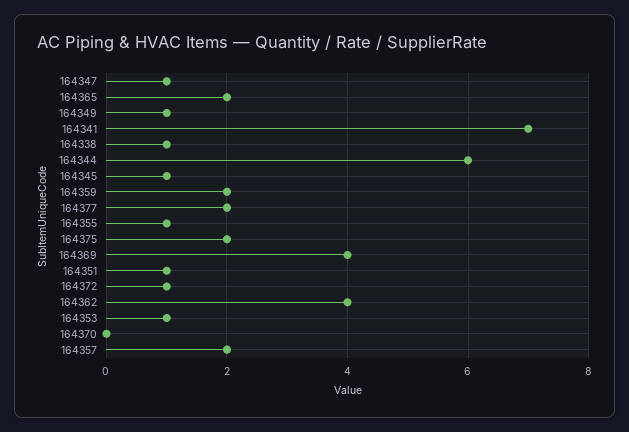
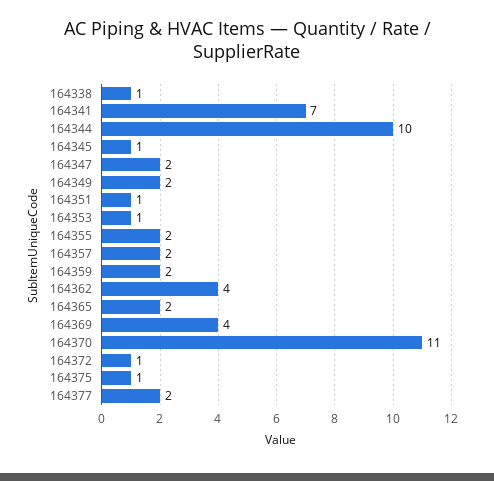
  {
-   "164347": 1,
+   "164347": 2,
    "164365": 2,
-   "164349": 1,
+   "164349": 2,
    "164341": 7,
    "164338": 1,
-   "164344": 6,
+   "164344": 10,
    "164345": 1,
    "164359": 2,
    "164377": 2,
-   "164355": 1,
+   "164355": 2,
-   "164375": 2,
+   "164375": 1,
    "164369": 4,
    "164351": 1,
    "164372": 1,
    "164362": 4,
    "164353": 1,
-   "164370": 0,
+   "164370": 11,
    "164357": 2
  }

